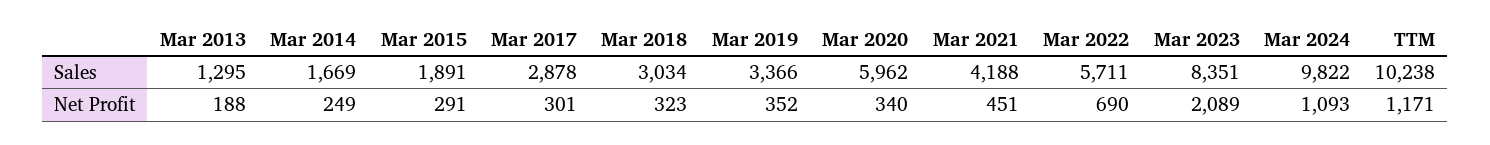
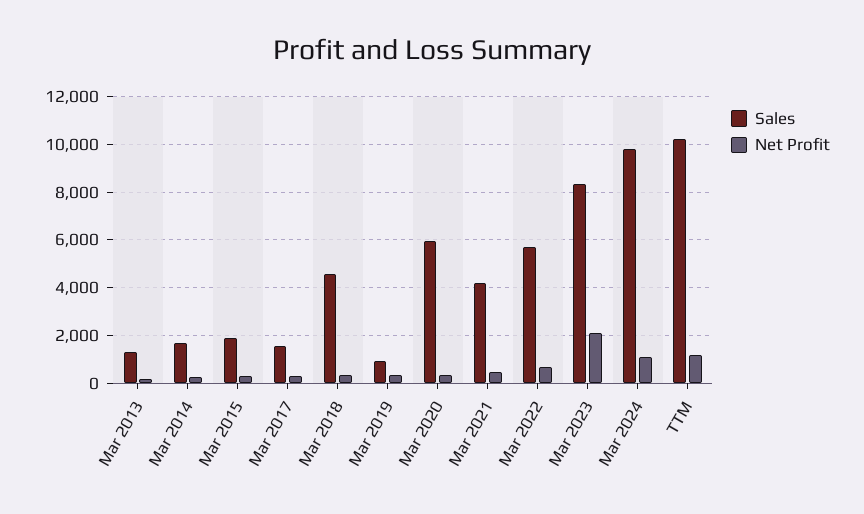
  {
    "Sales": {
      "Mar 2013": 1295,
      "Mar 2014": 1669,
      "Mar 2015": 1891,
-     "Mar 2017": 2878,
+     "Mar 2017": 1500,
-     "Mar 2018": 3034,
+     "Mar 2018": 4500,
-     "Mar 2019": 3366,
+     "Mar 2019": 1000,
      "Mar 2020": 5962,
      "Mar 2021": 4188,
      "Mar 2022": 5711,
      "Mar 2023": 8351,
      "Mar 2024": 9822,
      "TTM": 10238
    },
    "Net Profit": {
      "Mar 2013": 188,
      "Mar 2014": 249,
      "Mar 2015": 291,
      "Mar 2017": 301,
      "Mar 2018": 323,
      "Mar 2019": 352,
      "Mar 2020": 340,
      "Mar 2021": 451,
      "Mar 2022": 690,
      "Mar 2023": 2089,
      "Mar 2024": 1093,
      "TTM": 1171
    }
  }

